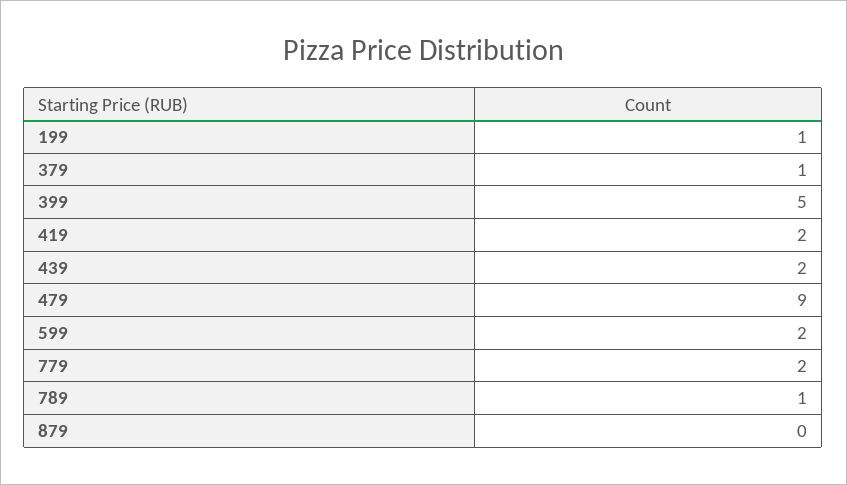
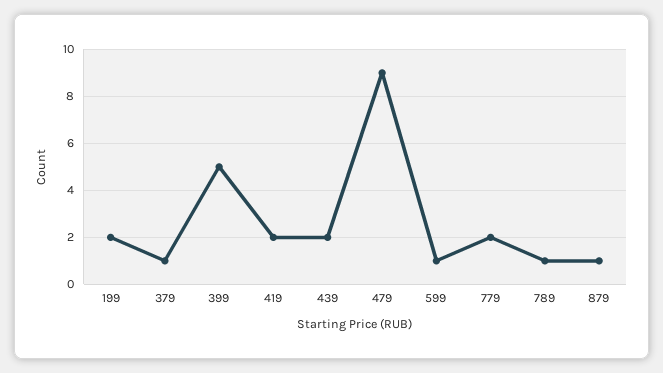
  {
-   "199": 1,
+   "199": 2,
    "379": 1,
    "399": 5,
    "419": 2,
    "439": 2,
    "479": 9,
-   "599": 2,
+   "599": 1,
    "779": 2,
    "789": 1,
-   "879": 0
+   "879": 1
  }

